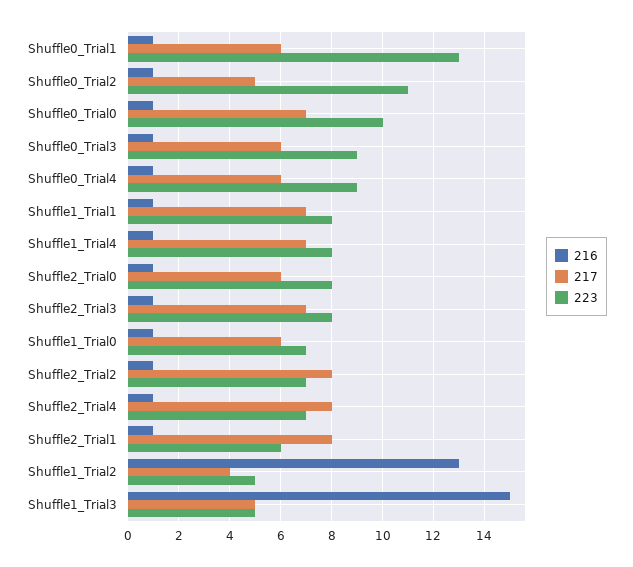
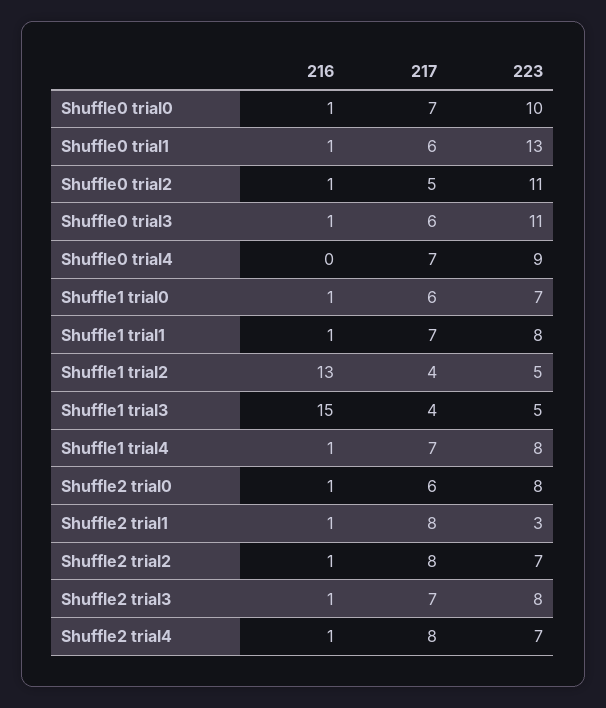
  {
    "216": {
      "Shuffle0_Trial1": 1,
      "Shuffle0_Trial2": 1,
      "Shuffle0_Trial0": 1,
      "Shuffle0_Trial3": 1,
-     "Shuffle0_Trial4": 1,
+     "Shuffle0_Trial4": 0,
      "Shuffle1_Trial1": 1,
      "Shuffle1_Trial4": 1,
      "Shuffle2_Trial0": 1,
      "Shuffle2_Trial3": 1,
      "Shuffle1_Trial0": 1,
      "Shuffle2_Trial2": 1,
      "Shuffle2_Trial4": 1,
      "Shuffle2_Trial1": 1,
      "Shuffle1_Trial2": 13,
      "Shuffle1_Trial3": 15
    },
    "217": {
      "Shuffle0_Trial1": 6,
      "Shuffle0_Trial2": 5,
      "Shuffle0_Trial0": 7,
      "Shuffle0_Trial3": 6,
-     "Shuffle0_Trial4": 6,
+     "Shuffle0_Trial4": 7,
      "Shuffle1_Trial1": 7,
      "Shuffle1_Trial4": 7,
      "Shuffle2_Trial0": 6,
      "Shuffle2_Trial3": 7,
      "Shuffle1_Trial0": 6,
      "Shuffle2_Trial2": 8,
      "Shuffle2_Trial4": 8,
      "Shuffle2_Trial1": 8,
      "Shuffle1_Trial2": 4,
-     "Shuffle1_Trial3": 5
+     "Shuffle1_Trial3": 4
    },
    "223": {
      "Shuffle0_Trial1": 13,
      "Shuffle0_Trial2": 11,
      "Shuffle0_Trial0": 10,
-     "Shuffle0_Trial3": 9,
+     "Shuffle0_Trial3": 11,
      "Shuffle0_Trial4": 9,
      "Shuffle1_Trial1": 8,
      "Shuffle1_Trial4": 8,
      "Shuffle2_Trial0": 8,
      "Shuffle2_Trial3": 8,
      "Shuffle1_Trial0": 7,
      "Shuffle2_Trial2": 7,
      "Shuffle2_Trial4": 7,
-     "Shuffle2_Trial1": 6,
+     "Shuffle2_Trial1": 3,
      "Shuffle1_Trial2": 5,
      "Shuffle1_Trial3": 5
    }
  }

